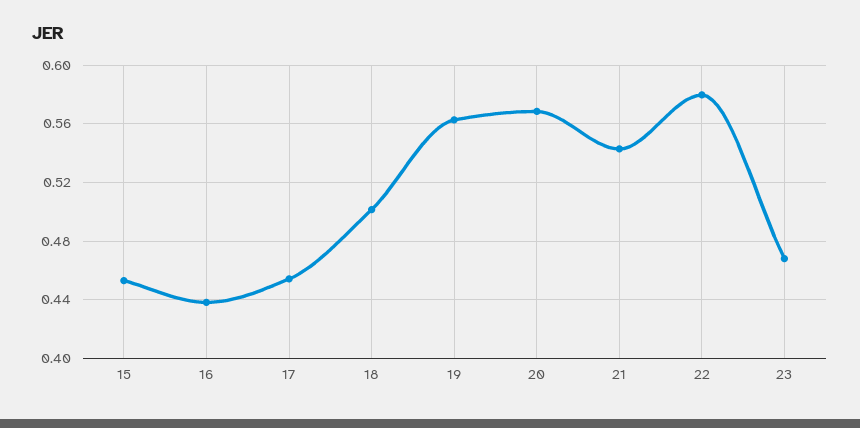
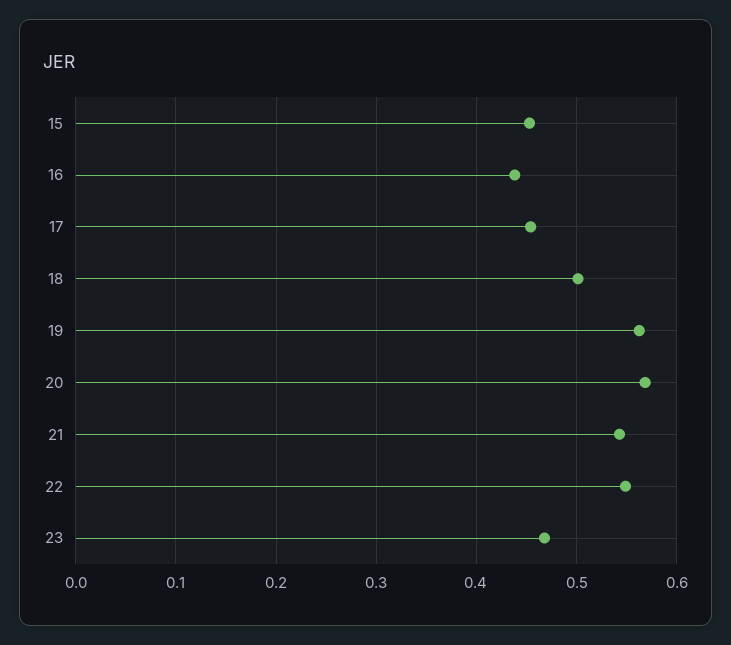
  {
    "15": 0.455,
    "16": 0.44,
    "17": 0.455,
    "18": 0.5,
    "19": 0.565,
    "20": 0.57,
    "21": 0.545,
-   "22": 0.58,
+   "22": 0.55,
    "23": 0.47
  }

